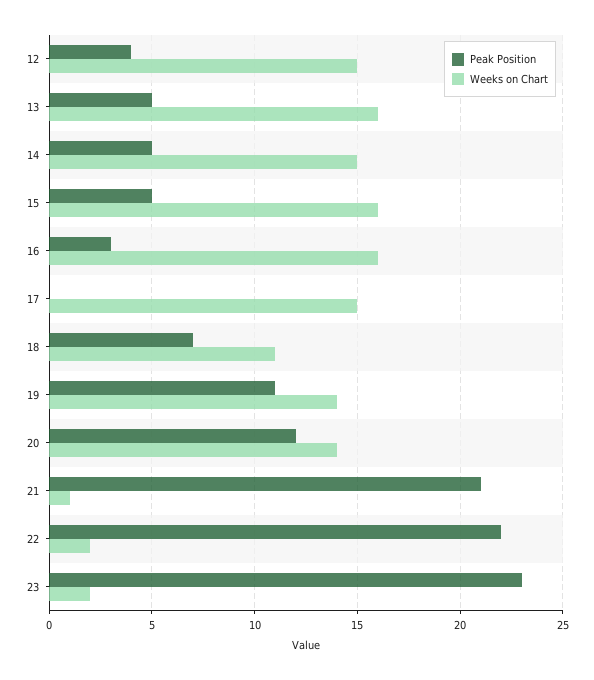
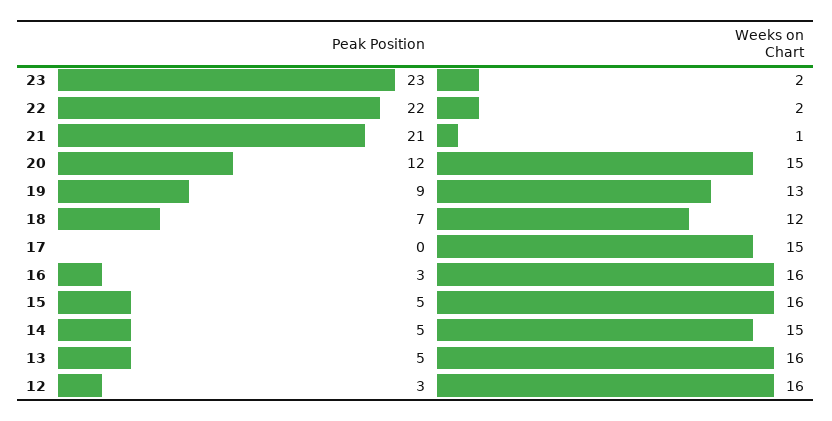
  {
    "Peak Position": {
-     "12": 4,
+     "12": 3,
      "13": 5,
      "14": 5,
      "15": 5,
      "16": 3,
      "17": 0,
      "18": 7,
-     "19": 11,
+     "19": 9,
      "20": 12,
      "21": 21,
      "22": 22,
      "23": 23
    },
    "Weeks on Chart": {
-     "12": 15,
+     "12": 16,
      "13": 16,
      "14": 15,
      "15": 16,
      "16": 16,
      "17": 15,
-     "18": 11,
+     "18": 12,
-     "19": 14,
+     "19": 13,
-     "20": 14,
+     "20": 15,
      "21": 1,
      "22": 2,
      "23": 2
    }
  }

